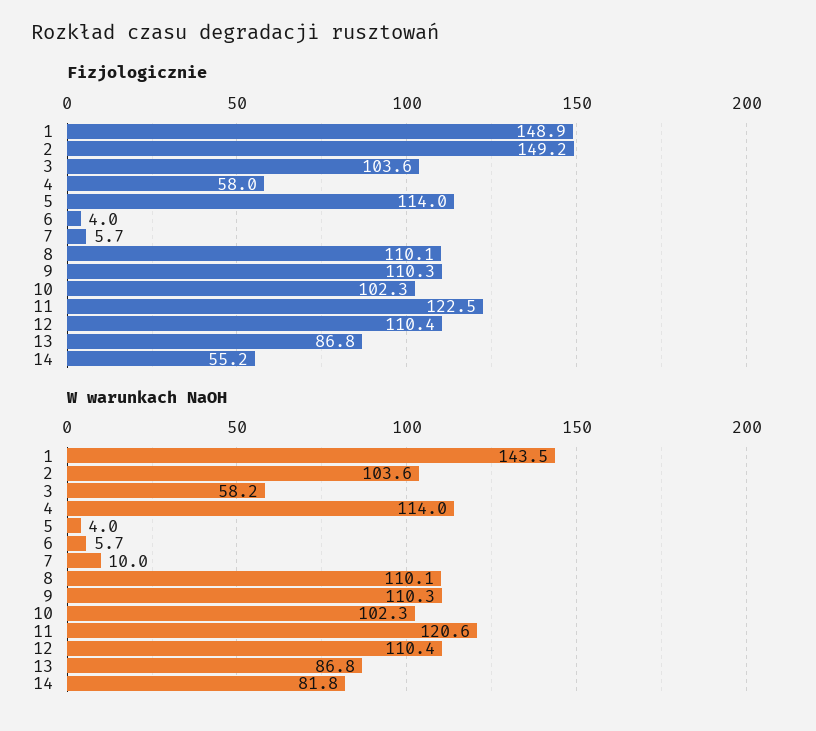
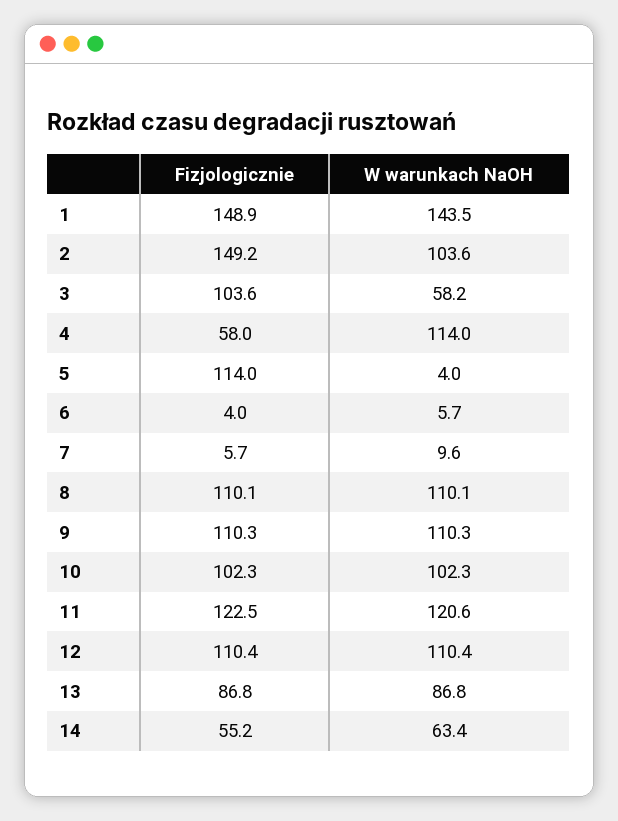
  {
    "Fizjologicznie": {
      "1": 148.9,
      "2": 149.2,
      "3": 103.6,
      "4": 58,
      "5": 114,
      "6": 4,
      "7": 5.7,
      "8": 110.1,
      "9": 110.3,
      "10": 102.3,
      "11": 122.5,
      "12": 110.4,
      "13": 86.8,
      "14": 55.2
    },
    "W warunkach NaOH": {
      "1": 143.5,
      "2": 103.6,
      "3": 58.2,
      "4": 114,
      "5": 4,
      "6": 5.7,
-     "7": 10,
+     "7": 9.6,
      "8": 110.1,
      "9": 110.3,
      "10": 102.3,
      "11": 120.6,
      "12": 110.4,
      "13": 86.8,
-     "14": 81.8
+     "14": 63.4
    }
  }

